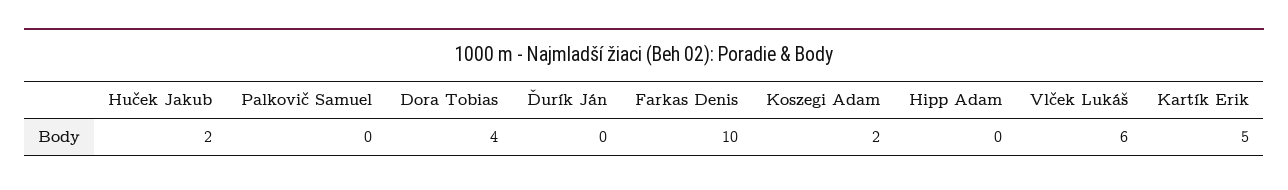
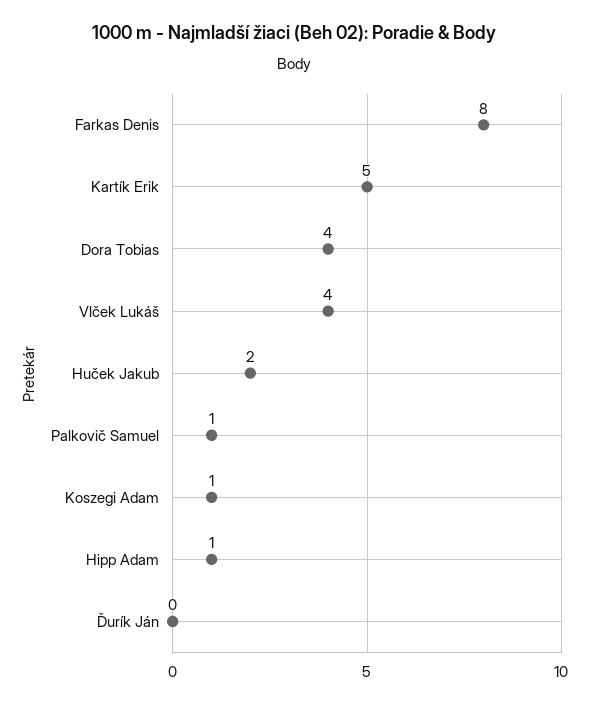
  {
    "Huček Jakub": 2,
-   "Palkovič Samuel": 0,
+   "Palkovič Samuel": 1,
    "Dora Tobias": 4,
    "Ďurík Ján": 0,
-   "Farkas Denis": 10,
+   "Farkas Denis": 8,
-   "Koszegi Adam": 2,
+   "Koszegi Adam": 1,
-   "Hipp Adam": 0,
+   "Hipp Adam": 1,
-   "Vlček Lukáš": 6,
+   "Vlček Lukáš": 4,
    "Kartík Erik": 5
  }

